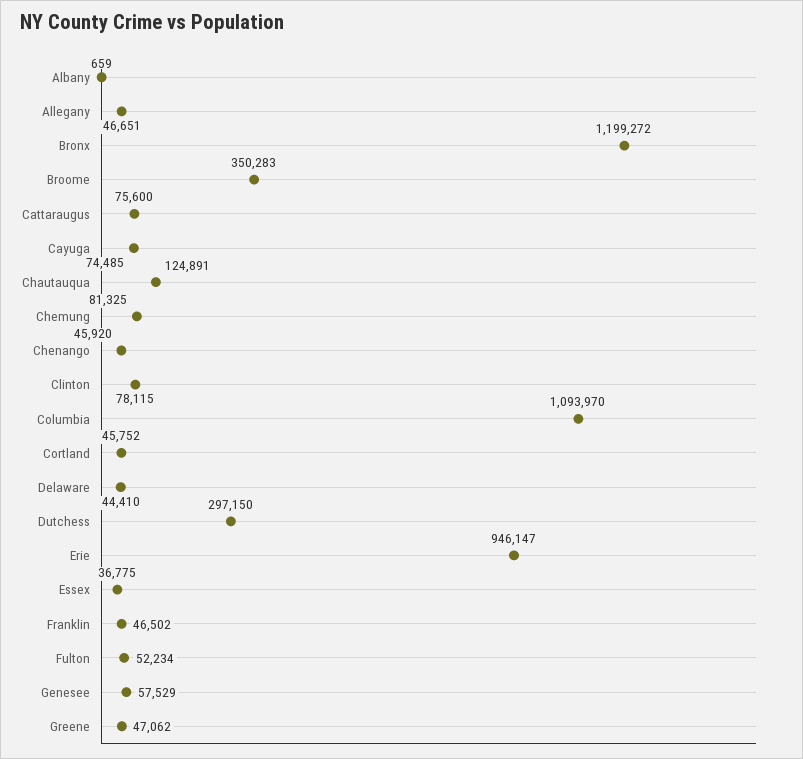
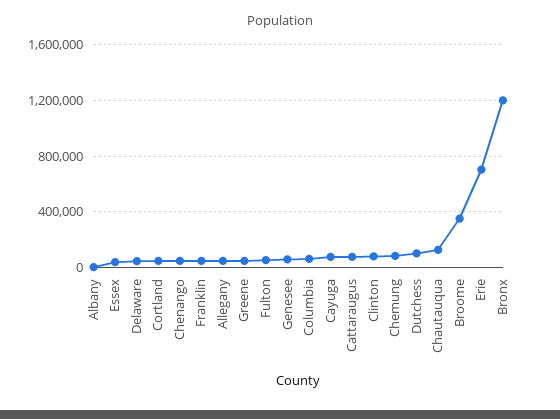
  {
    "Albany": 659,
    "Allegany": 46651,
    "Bronx": 1199272,
    "Broome": 350283,
    "Cattaraugus": 75600,
    "Cayuga": 74485,
    "Chautauqua": 124891,
    "Chemung": 81325,
    "Chenango": 45920,
    "Clinton": 78115,
-   "Columbia": 1093970,
+   "Columbia": 50000,
    "Cortland": 45752,
    "Delaware": 44410,
-   "Dutchess": 297150,
+   "Dutchess": 100000,
-   "Erie": 946147,
+   "Erie": 700000,
    "Essex": 36775,
    "Franklin": 46502,
    "Fulton": 52234,
    "Genesee": 57529,
    "Greene": 47062
  }

